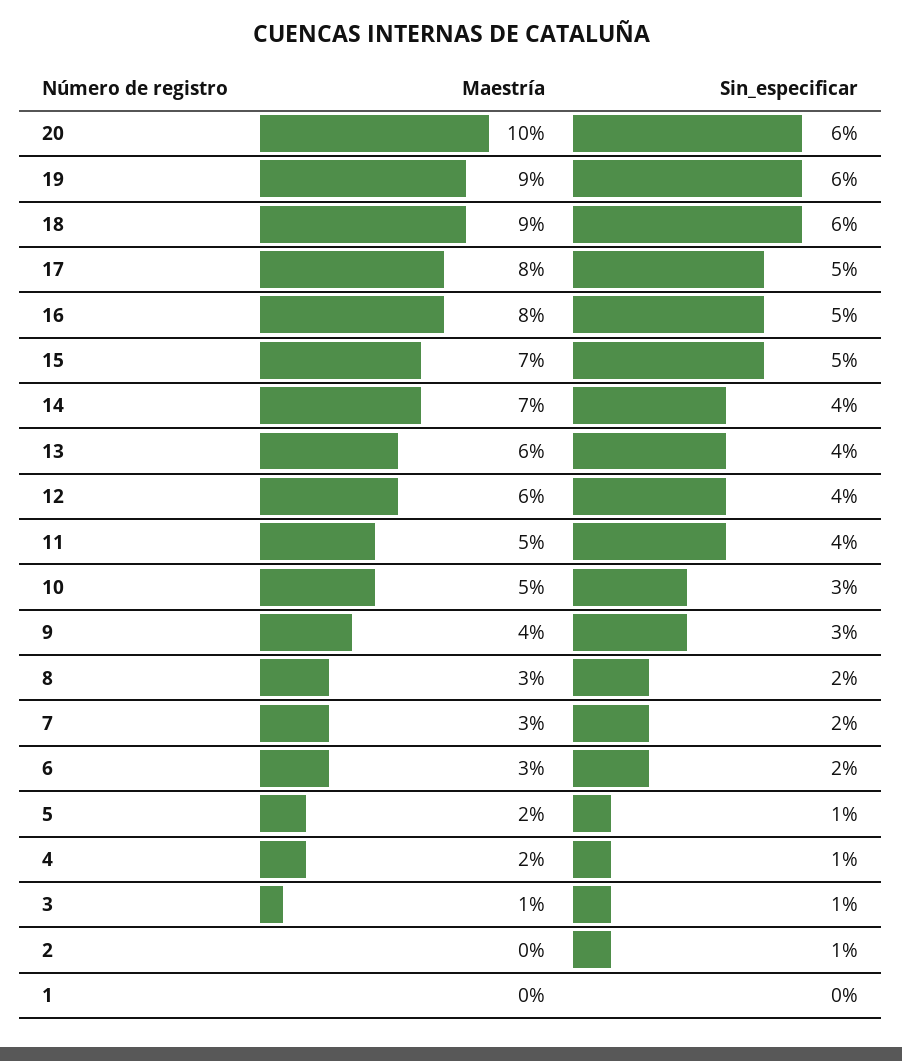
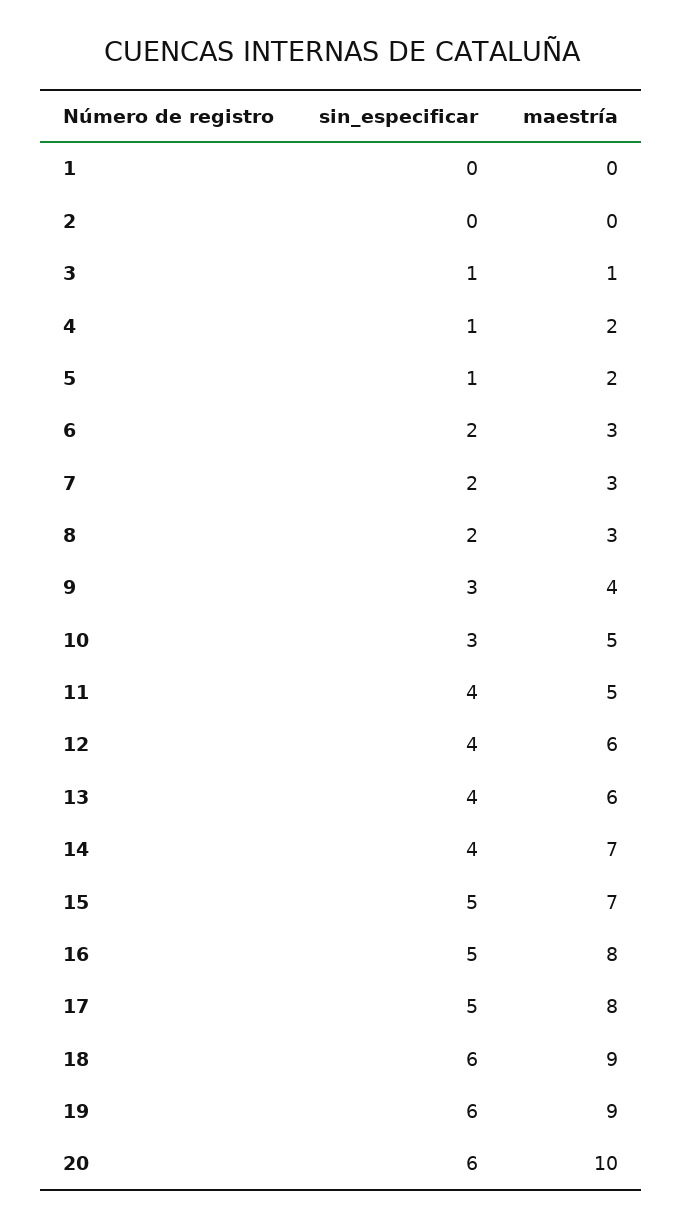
  {
    "Maestría": {
      "20": 10,
      "19": 9,
      "18": 9,
      "17": 8,
      "16": 8,
      "15": 7,
      "14": 7,
      "13": 6,
      "12": 6,
      "11": 5,
      "10": 5,
      "9": 4,
      "8": 3,
      "7": 3,
      "6": 3,
      "5": 2,
      "4": 2,
      "3": 1,
      "2": 0,
      "1": 0
    },
    "Sin_especificar": {
      "20": 6,
      "19": 6,
      "18": 6,
      "17": 5,
      "16": 5,
      "15": 5,
      "14": 4,
      "13": 4,
      "12": 4,
      "11": 4,
      "10": 3,
      "9": 3,
      "8": 2,
      "7": 2,
      "6": 2,
      "5": 1,
      "4": 1,
      "3": 1,
-     "2": 1,
+     "2": 0,
      "1": 0
    }
  }

